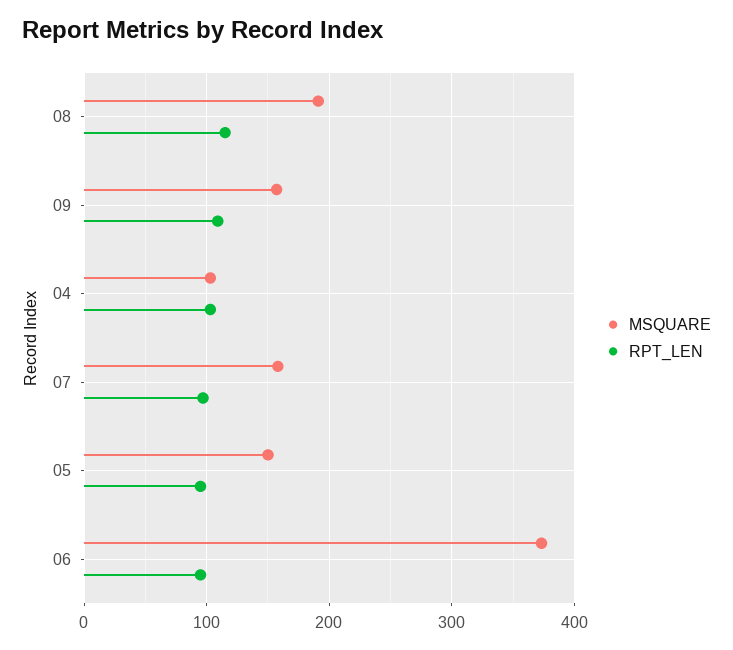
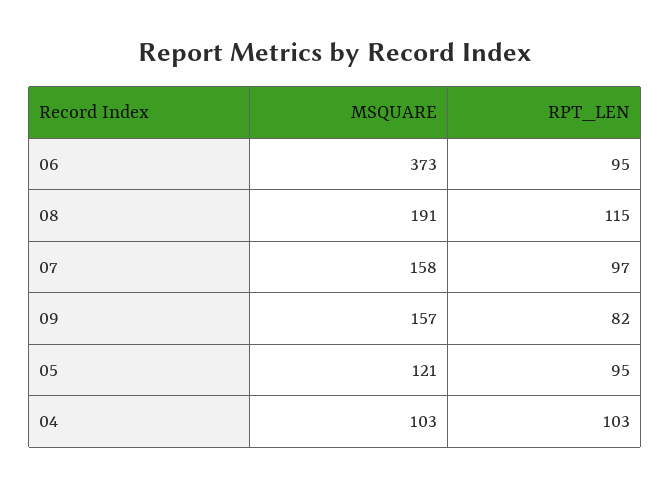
  {
    "MSQUARE": {
      "08": 191,
      "09": 157,
      "04": 103,
      "07": 158,
-     "05": 150,
+     "05": 121,
      "06": 373
    },
    "RPT_LEN": {
      "08": 115,
-     "09": 110,
+     "09": 82,
      "04": 103,
      "07": 97,
      "05": 95,
      "06": 95
    }
  }

